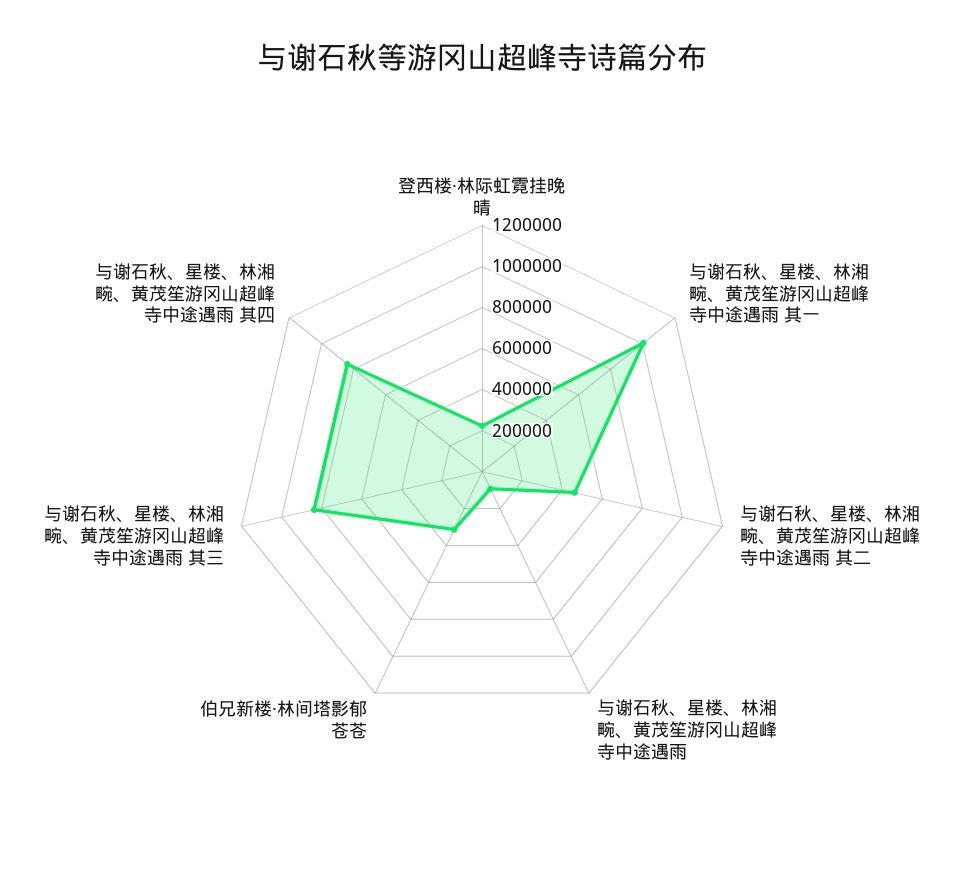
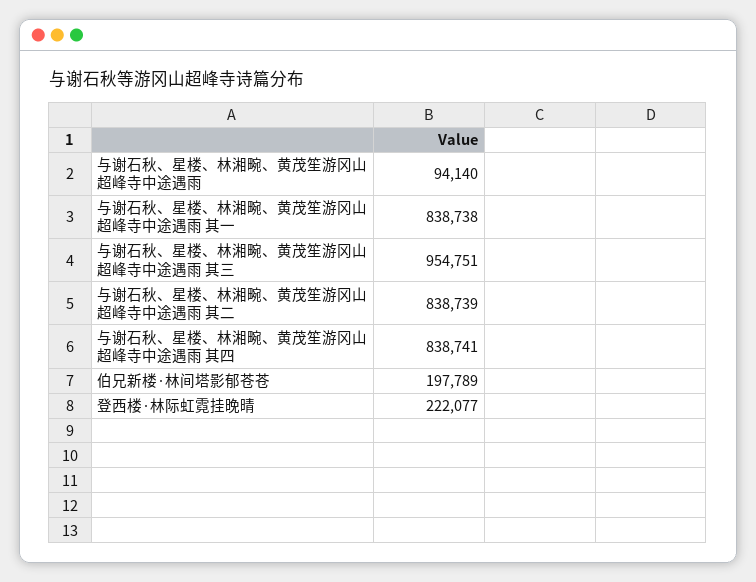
  {
    "登西楼·林际虹霓挂晚晴": 222077,
-   "与谢石秋、星楼、林湘畹、黄茂笙游冈山超峰寺中途遇雨 其一": 1000000,
+   "与谢石秋、星楼、林湘畹、黄茂笙游冈山超峰寺中途遇雨 其一": 838738,
-   "与谢石秋、星楼、林湘畹、黄茂笙游冈山超峰寺中途遇雨 其二": 450000,
+   "与谢石秋、星楼、林湘畹、黄茂笙游冈山超峰寺中途遇雨 其二": 838739,
    "与谢石秋、星楼、林湘畹、黄茂笙游冈山超峰寺中途遇雨": 94140,
-   "伯兄新楼·林间塔影郁苍苍": 300000,
+   "伯兄新楼·林间塔影郁苍苍": 197789,
-   "与谢石秋、星楼、林湘畹、黄茂笙游冈山超峰寺中途遇雨 其三": 850000,
+   "与谢石秋、星楼、林湘畹、黄茂笙游冈山超峰寺中途遇雨 其三": 954751,
    "与谢石秋、星楼、林湘畹、黄茂笙游冈山超峰寺中途遇雨 其四": 838741
  }

